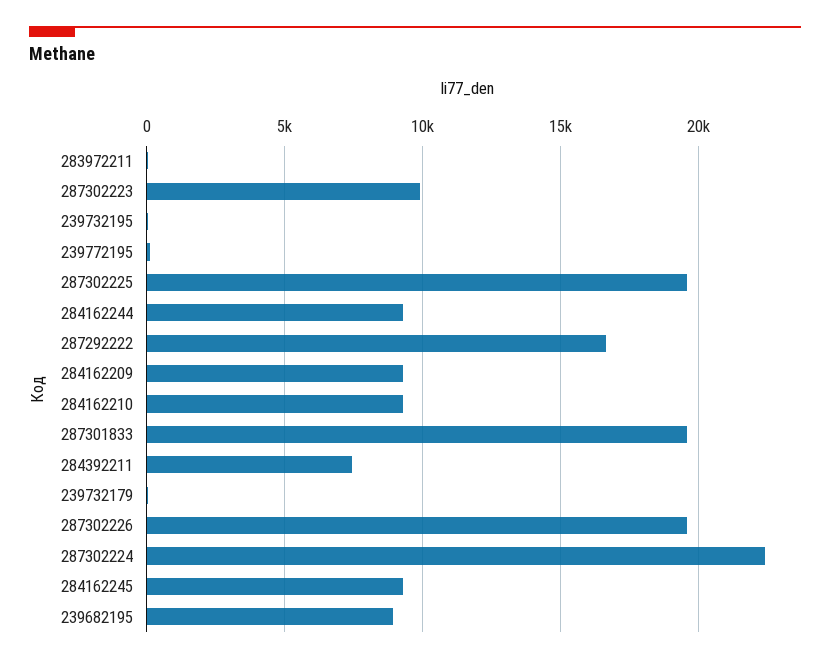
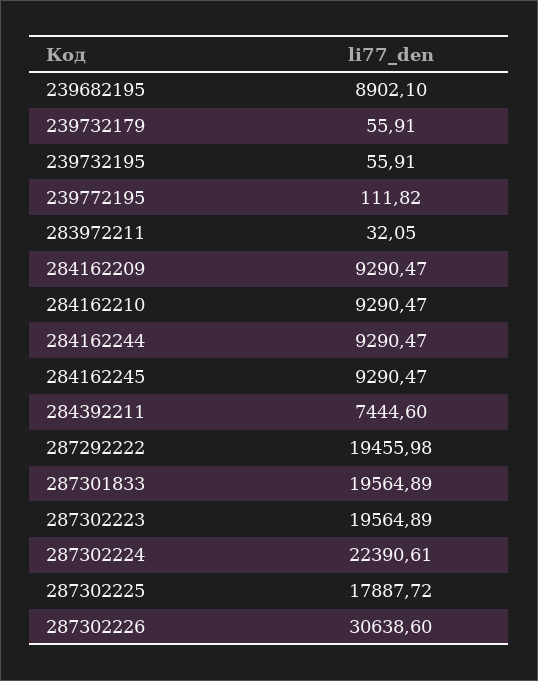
  {
    "283972211": 32.05,
-   "287302223": 10000,
+   "287302223": 19564.89,
    "239732195": 55.91,
    "239772195": 111.82,
-   "287302225": 19500,
+   "287302225": 17887.72,
    "284162244": 9290.47,
-   "287292222": 16500,
+   "287292222": 19455.98,
    "284162209": 9290.47,
    "284162210": 9290.47,
    "287301833": 19564.89,
    "284392211": 7444.6,
    "239732179": 55.91,
-   "287302226": 19500,
+   "287302226": 30638.6,
    "287302224": 22390.61,
    "284162245": 9290.47,
    "239682195": 8902.1
  }

